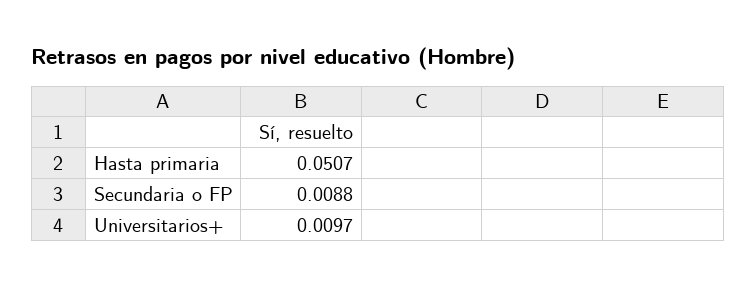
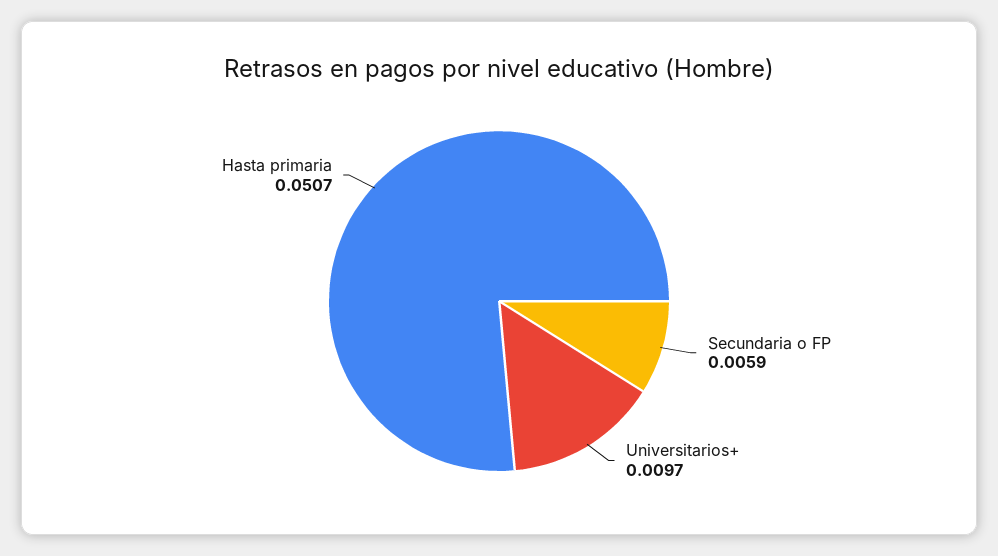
  {
    "Hasta primaria": 0.0507,
-   "Secundaria o FP": 0.0088,
+   "Secundaria o FP": 0.0059,
    "Universitarios+": 0.0097
  }

